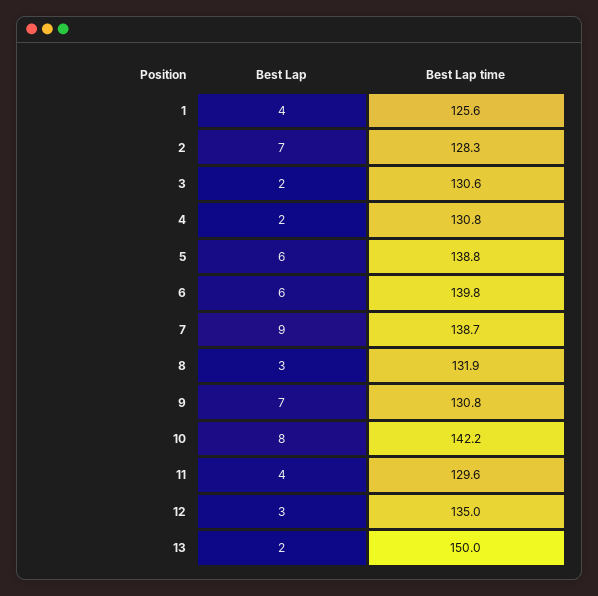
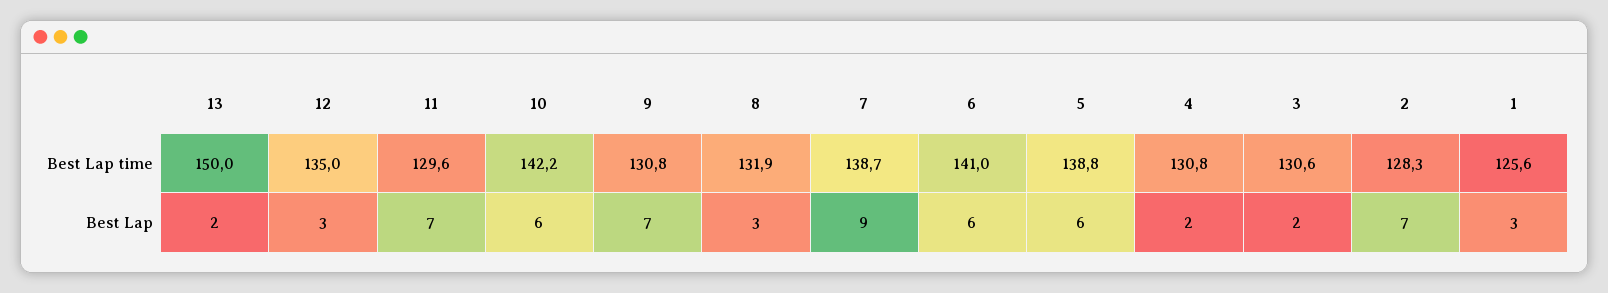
  {
    "Best Lap": {
-     "1": 4,
+     "1": 3,
      "2": 7,
      "3": 2,
      "4": 2,
      "5": 6,
      "6": 6,
      "7": 9,
      "8": 3,
      "9": 7,
-     "10": 8,
+     "10": 6,
-     "11": 4,
+     "11": 7,
      "12": 3,
      "13": 2
    },
    "Best Lap time": {
      "1": 125.6,
      "2": 128.3,
      "3": 130.6,
      "4": 130.8,
      "5": 138.8,
-     "6": 139.8,
+     "6": 141,
      "7": 138.7,
      "8": 131.9,
      "9": 130.8,
      "10": 142.2,
      "11": 129.6,
      "12": 135,
      "13": 150
    }
  }

